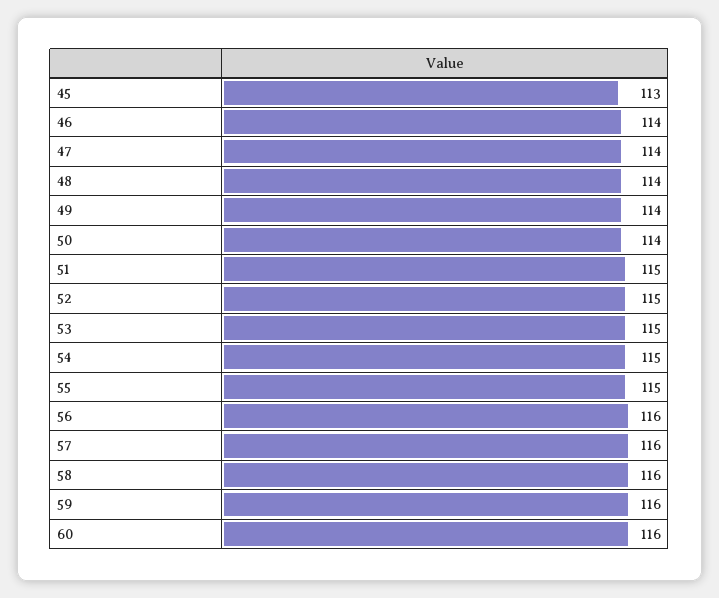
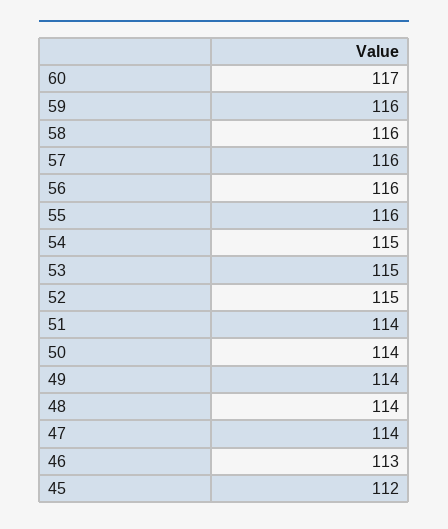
  {
-   "45": 113,
+   "45": 112,
-   "46": 114,
+   "46": 113,
    "47": 114,
    "48": 114,
    "49": 114,
    "50": 114,
-   "51": 115,
+   "51": 114,
    "52": 115,
    "53": 115,
    "54": 115,
-   "55": 115,
+   "55": 116,
    "56": 116,
    "57": 116,
    "58": 116,
    "59": 116,
-   "60": 116
+   "60": 117
  }

